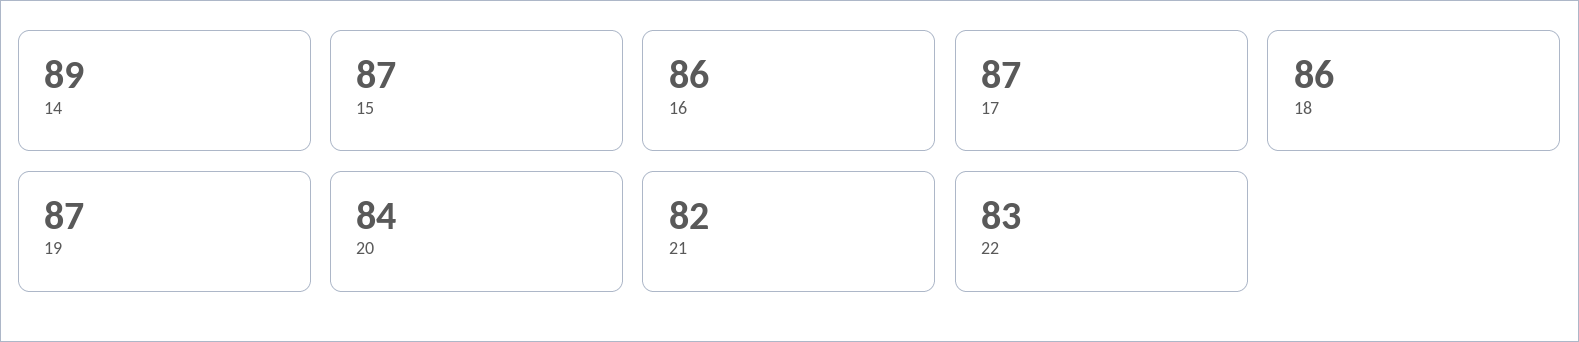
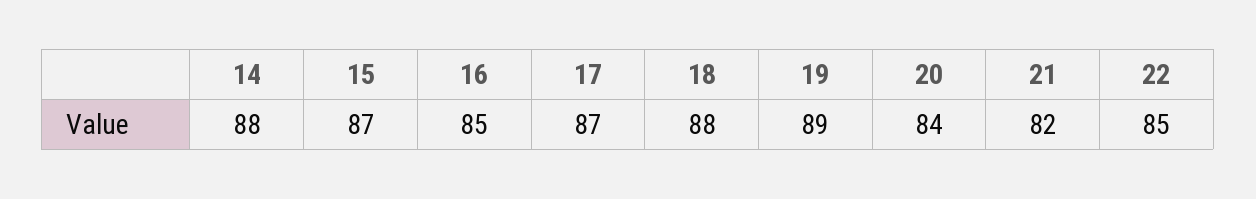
  {
-   "14": 89,
+   "14": 88,
    "15": 87,
-   "16": 86,
+   "16": 85,
    "17": 87,
-   "18": 86,
+   "18": 88,
-   "19": 87,
+   "19": 89,
    "20": 84,
    "21": 82,
-   "22": 83
+   "22": 85
  }

